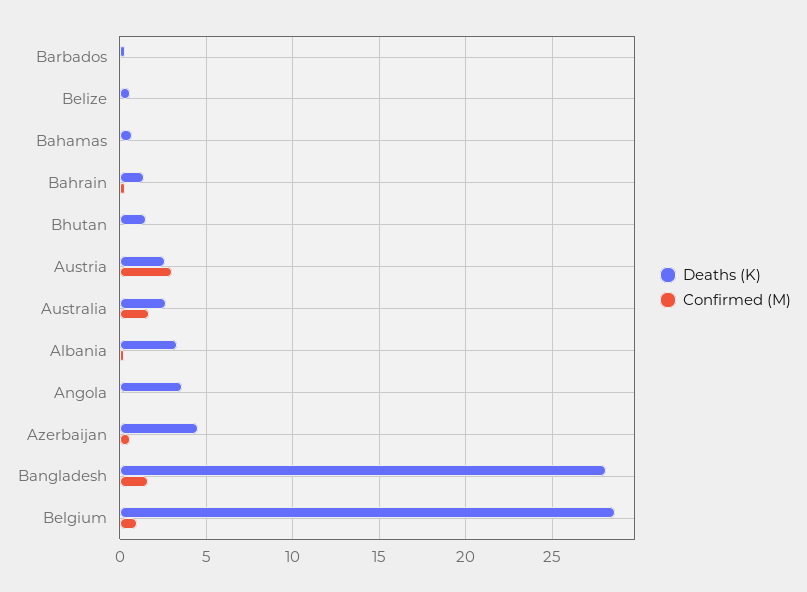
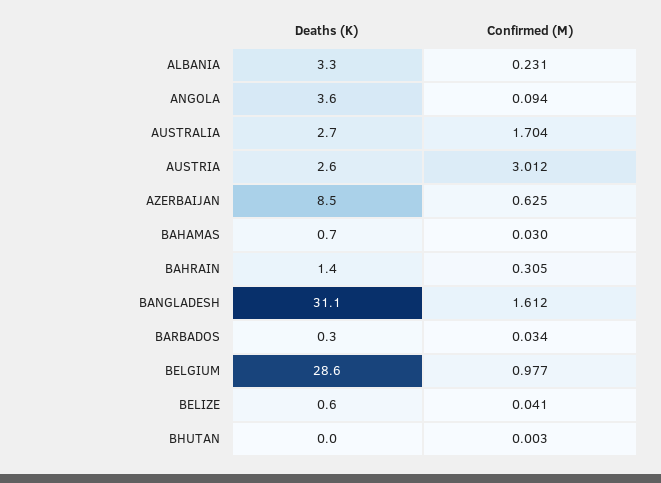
  {
    "Deaths (K)": {
      "Barbados": 0.3,
      "Belize": 0.6,
      "Bahamas": 0.7,
      "Bahrain": 1.4,
-     "Bhutan": 1.5,
+     "Bhutan": 0,
      "Austria": 2.6,
      "Australia": 2.7,
      "Albania": 3.3,
      "Angola": 3.6,
-     "Azerbaijan": 4.5,
+     "Azerbaijan": 8.5,
-     "Bangladesh": 28,
+     "Bangladesh": 31.1,
      "Belgium": 28.6
    },
    "Confirmed (M)": {
      "Barbados": 0.034,
      "Belize": 0.041,
      "Bahamas": 0.03,
      "Bahrain": 0.305,
      "Bhutan": 0.003,
      "Austria": 3.012,
      "Australia": 1.704,
      "Albania": 0.231,
      "Angola": 0.094,
      "Azerbaijan": 0.625,
      "Bangladesh": 1.612,
      "Belgium": 0.977
    }
  }

